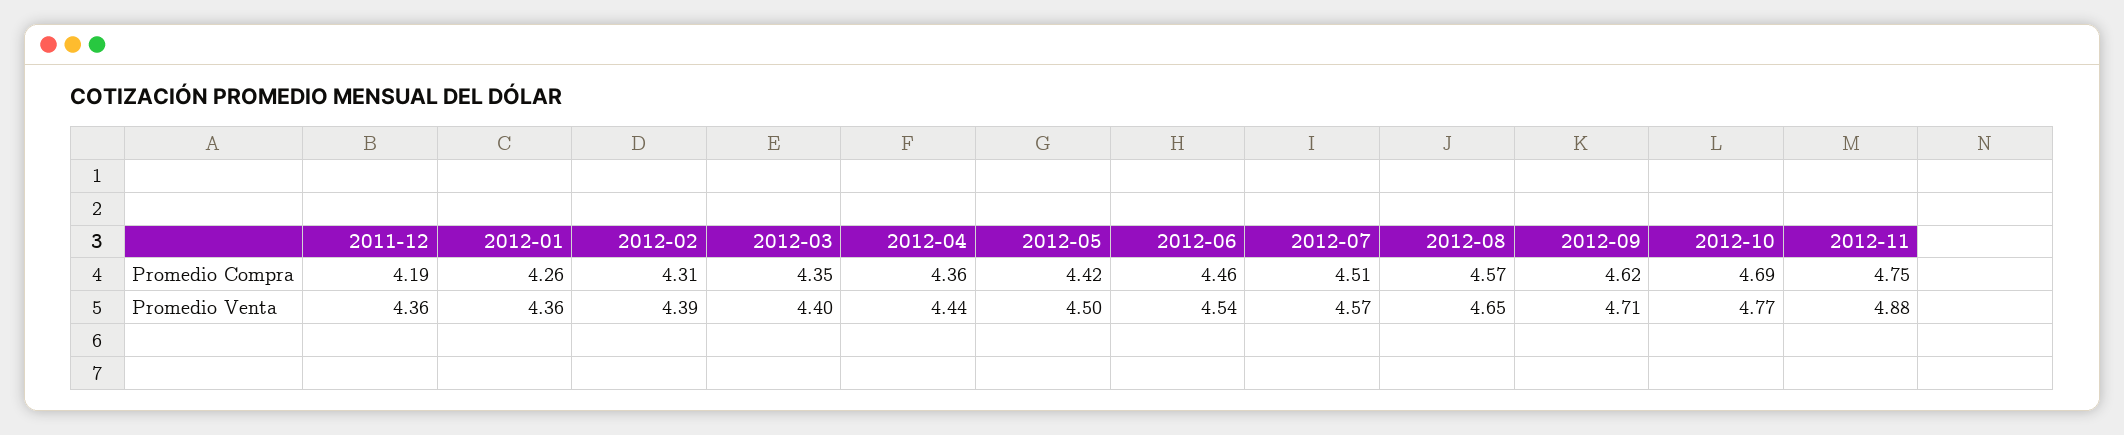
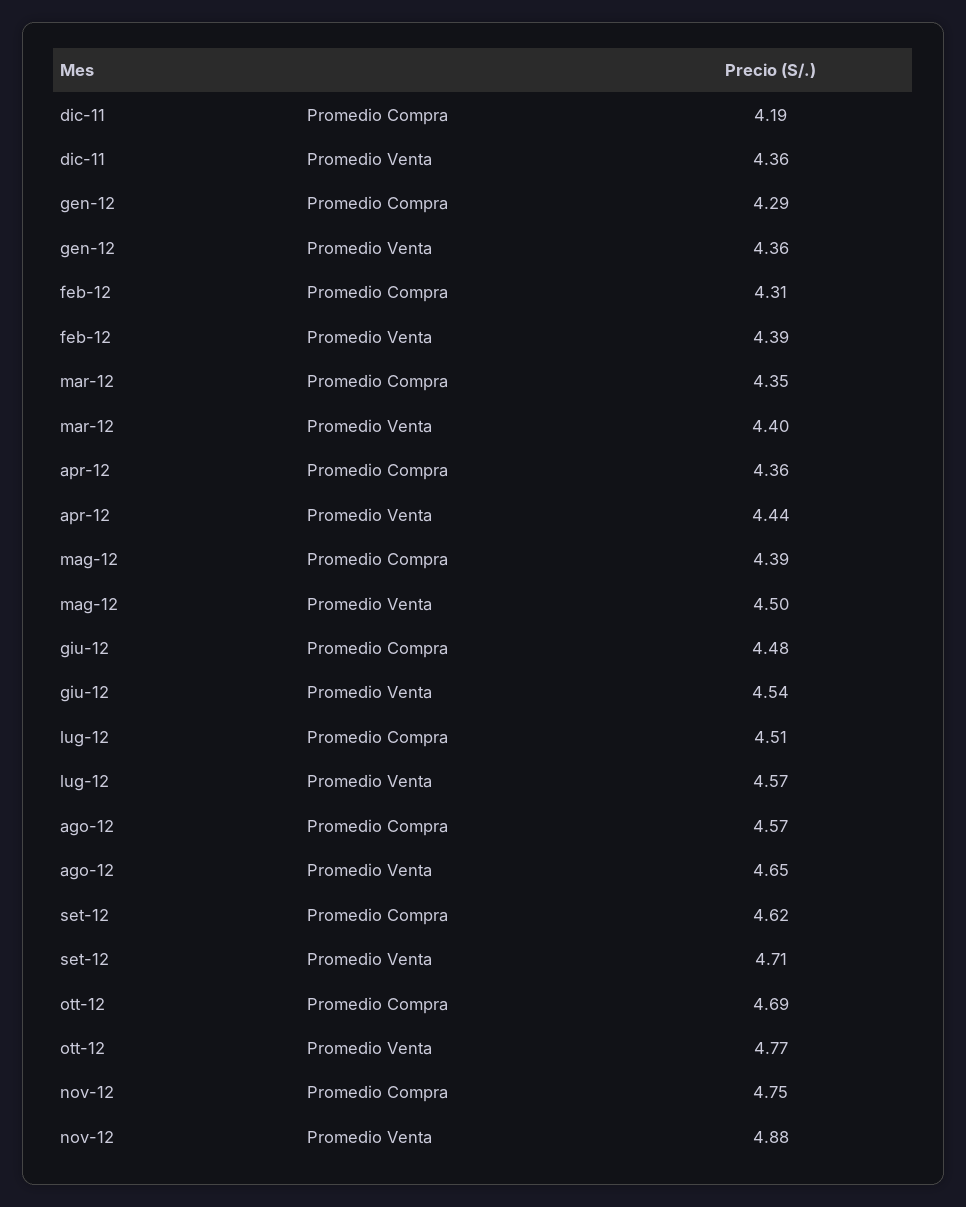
  {
    "2011-12": {
      "Promedio Compra": 4.19,
      "Promedio Venta": 4.36
    },
    "2012-01": {
-     "Promedio Compra": 4.26,
+     "Promedio Compra": 4.29,
      "Promedio Venta": 4.36
    },
    "2012-02": {
      "Promedio Compra": 4.31,
      "Promedio Venta": 4.39
    },
    "2012-03": {
      "Promedio Compra": 4.35,
      "Promedio Venta": 4.4
    },
    "2012-04": {
      "Promedio Compra": 4.36,
      "Promedio Venta": 4.44
    },
    "2012-05": {
-     "Promedio Compra": 4.42,
+     "Promedio Compra": 4.39,
      "Promedio Venta": 4.5
    },
    "2012-06": {
-     "Promedio Compra": 4.46,
+     "Promedio Compra": 4.48,
      "Promedio Venta": 4.54
    },
    "2012-07": {
      "Promedio Compra": 4.51,
      "Promedio Venta": 4.57
    },
    "2012-08": {
      "Promedio Compra": 4.57,
      "Promedio Venta": 4.65
    },
    "2012-09": {
      "Promedio Compra": 4.62,
      "Promedio Venta": 4.71
    },
    "2012-10": {
      "Promedio Compra": 4.69,
      "Promedio Venta": 4.77
    },
    "2012-11": {
      "Promedio Compra": 4.75,
      "Promedio Venta": 4.88
    }
  }

